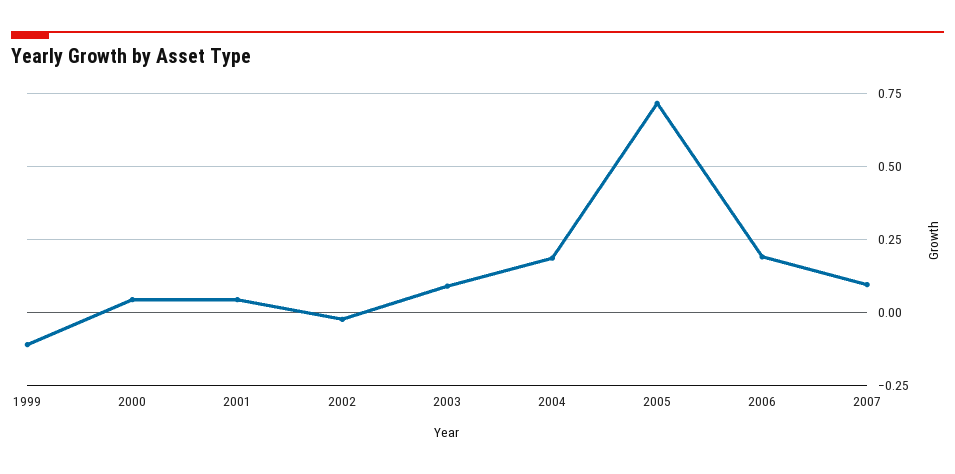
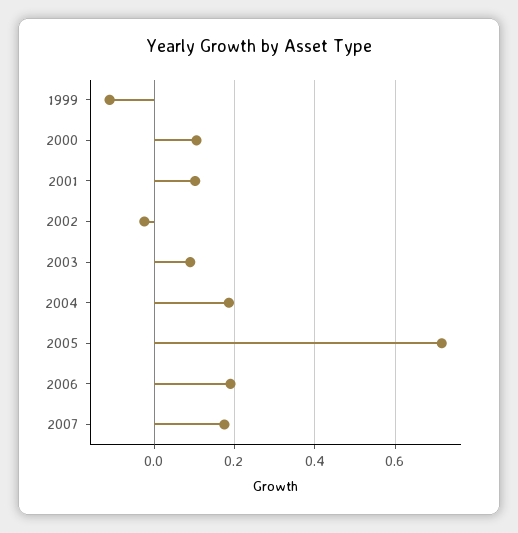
  {
    "1999": -0.12,
-   "2000": 0.05,
+   "2000": 0.1,
-   "2001": 0.05,
+   "2001": 0.1,
    "2002": -0.02,
    "2003": 0.08,
    "2004": 0.18,
    "2005": 0.72,
    "2006": 0.2,
-   "2007": 0.1
+   "2007": 0.18
  }

